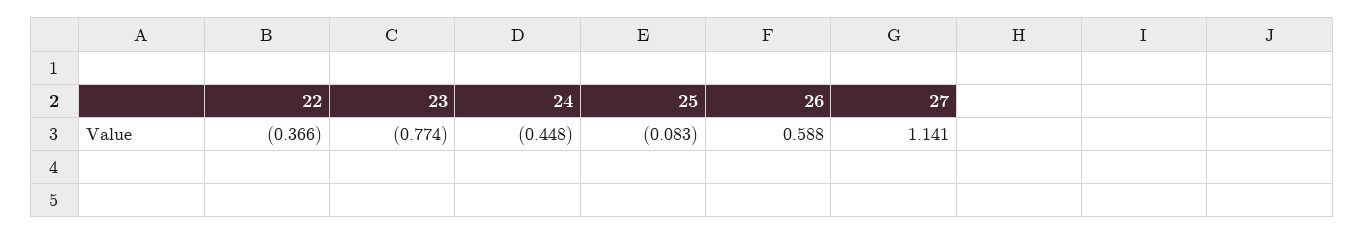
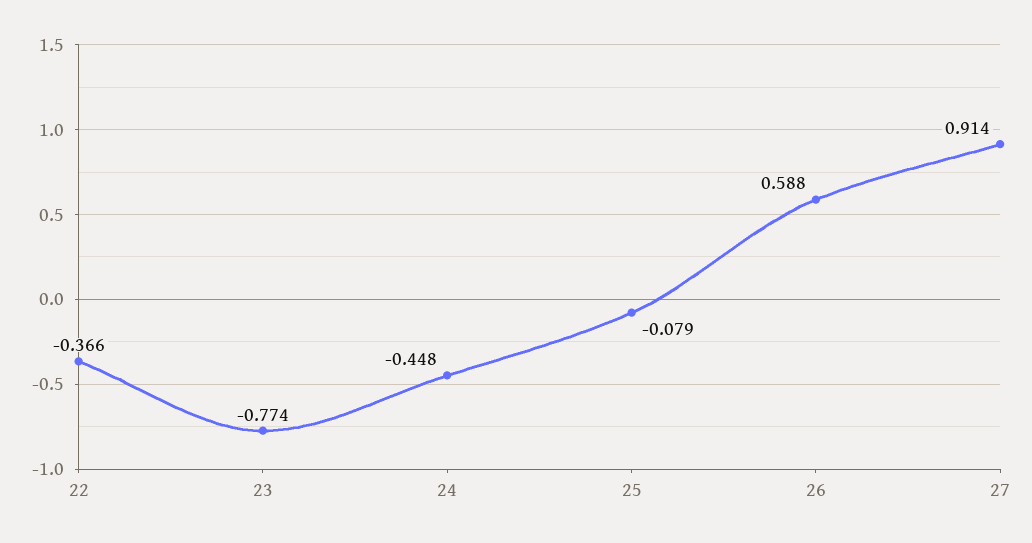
  {
    "22": -0.366,
    "23": -0.774,
    "24": -0.448,
-   "25": -0.083,
+   "25": -0.079,
    "26": 0.588,
-   "27": 1.141
+   "27": 0.914
  }

